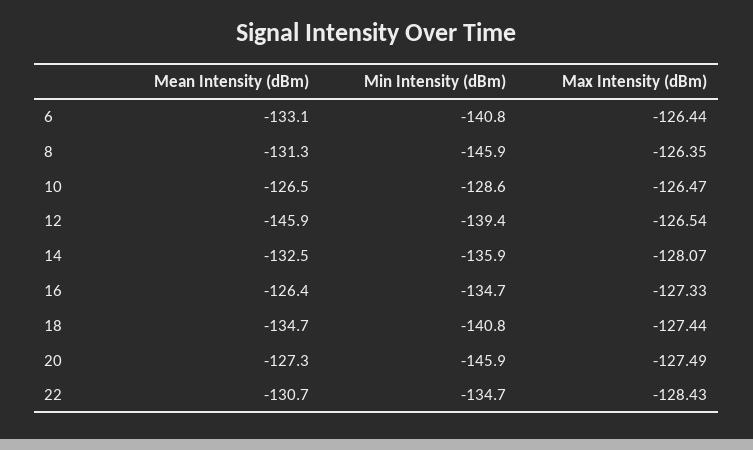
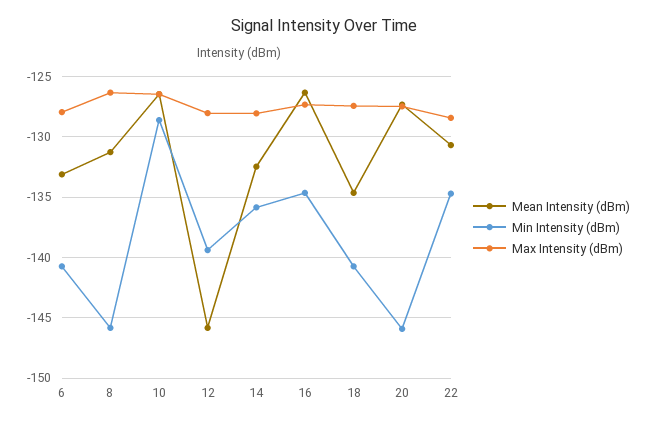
  {
    "Mean Intensity (dBm)": {
      "6": -133.1,
      "8": -131.3,
      "10": -126.5,
      "12": -145.9,
      "14": -132.5,
      "16": -126.4,
      "18": -134.7,
      "20": -127.3,
      "22": -130.7
    },
    "Min Intensity (dBm)": {
      "6": -140.8,
      "8": -145.9,
      "10": -128.6,
      "12": -139.4,
      "14": -135.9,
      "16": -134.7,
      "18": -140.8,
      "20": -145.9,
      "22": -134.7
    },
    "Max Intensity (dBm)": {
-     "6": -126.44,
+     "6": -128,
      "8": -126.35,
      "10": -126.47,
-     "12": -126.54,
+     "12": -128,
      "14": -128.07,
      "16": -127.33,
      "18": -127.44,
      "20": -127.49,
      "22": -128.43
    }
  }

